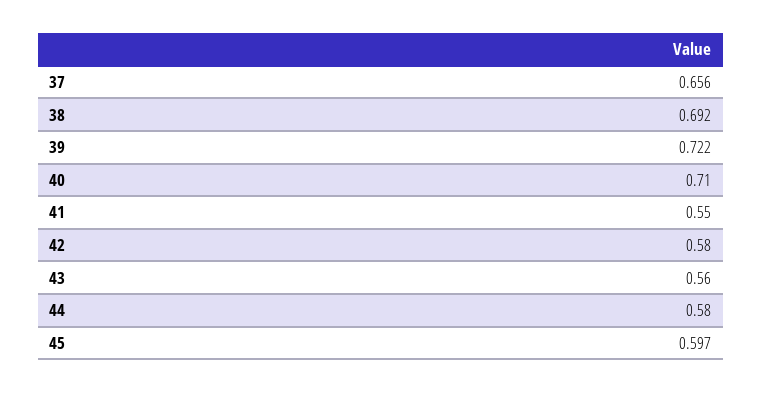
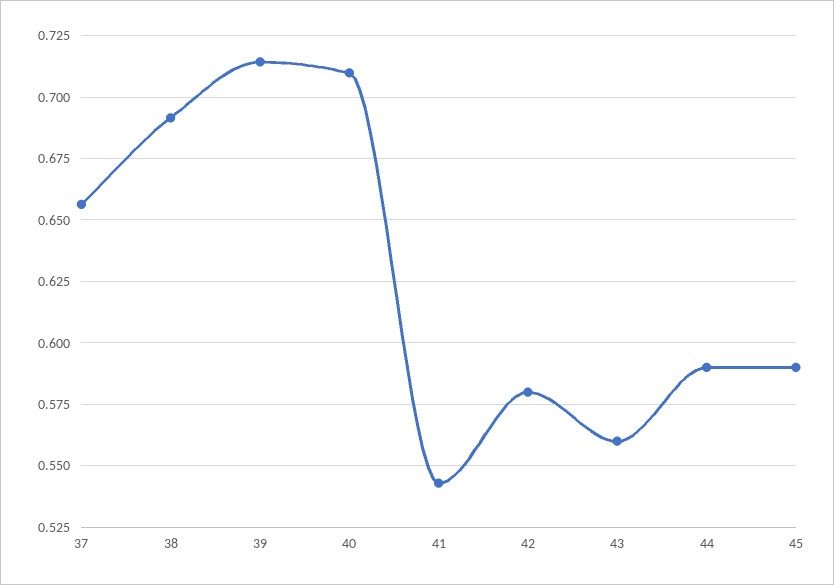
  {
    "37": 0.656,
    "38": 0.692,
-   "39": 0.722,
+   "39": 0.715,
    "40": 0.71,
-   "41": 0.55,
+   "41": 0.5425,
    "42": 0.58,
    "43": 0.56,
-   "44": 0.58,
+   "44": 0.59,
-   "45": 0.597
+   "45": 0.59
  }

